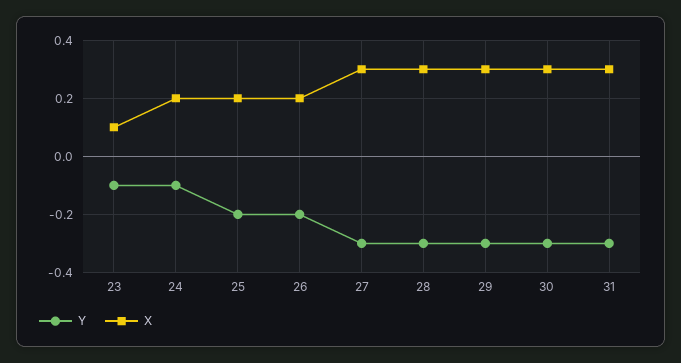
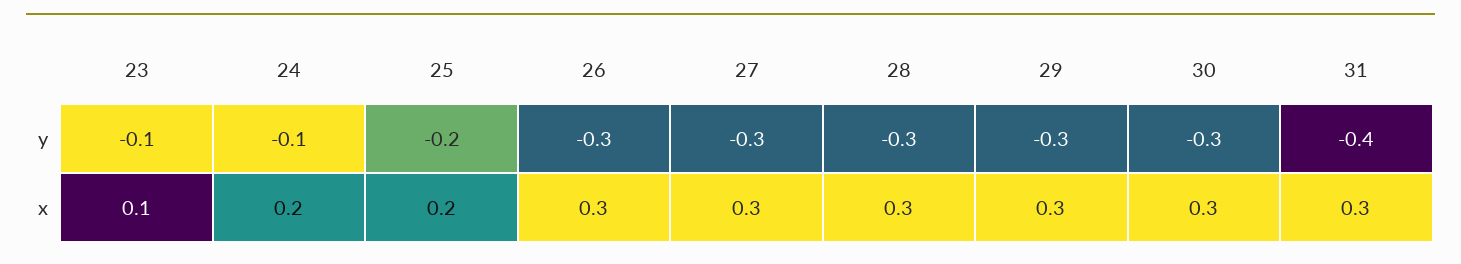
  {
    "Y": {
      "23": -0.1,
      "24": -0.1,
      "25": -0.2,
-     "26": -0.2,
+     "26": -0.3,
      "27": -0.3,
      "28": -0.3,
      "29": -0.3,
      "30": -0.3,
-     "31": -0.3
+     "31": -0.4
    },
    "X": {
      "23": 0.1,
      "24": 0.2,
      "25": 0.2,
-     "26": 0.2,
+     "26": 0.3,
      "27": 0.3,
      "28": 0.3,
      "29": 0.3,
      "30": 0.3,
      "31": 0.3
    }
  }

